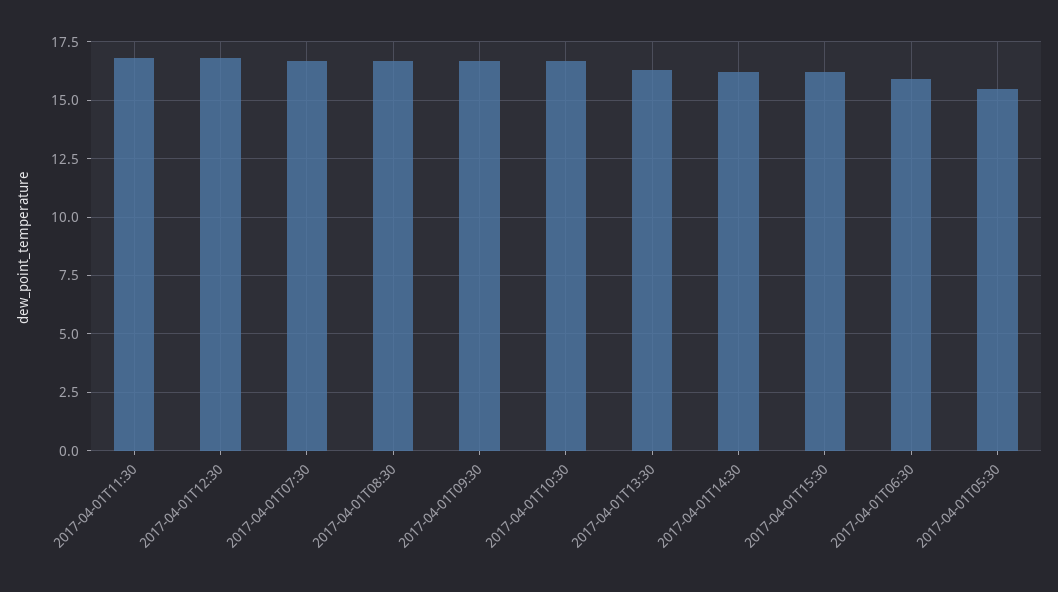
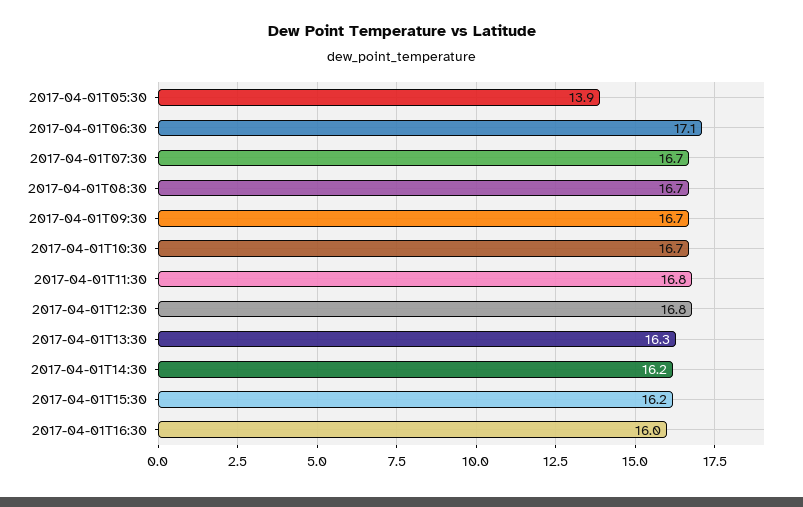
  {
    "2017-04-01T11:30": 16.8,
    "2017-04-01T12:30": 16.8,
    "2017-04-01T07:30": 16.7,
    "2017-04-01T08:30": 16.7,
    "2017-04-01T09:30": 16.7,
    "2017-04-01T10:30": 16.7,
    "2017-04-01T13:30": 16.3,
    "2017-04-01T14:30": 16.2,
    "2017-04-01T15:30": 16.2,
-   "2017-04-01T06:30": 16,
+   "2017-04-01T06:30": 17.1,
-   "2017-04-01T05:30": 15.5
+   "2017-04-01T05:30": 13.9,
+   "2017-04-01T16:30": 16
  }

